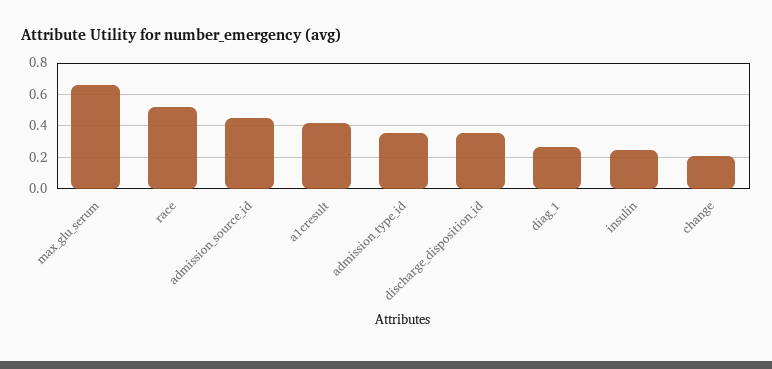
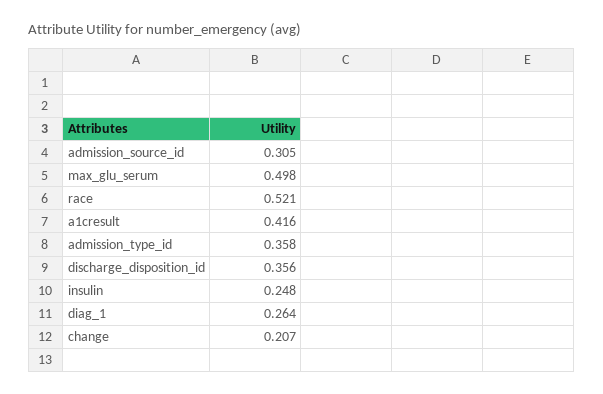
  {
-   "max_glu_serum": 0.65,
+   "max_glu_serum": 0.498,
    "race": 0.521,
-   "admission_source_id": 0.45,
+   "admission_source_id": 0.305,
    "a1cresult": 0.416,
    "admission_type_id": 0.358,
    "discharge_disposition_id": 0.356,
    "diag_1": 0.264,
    "insulin": 0.248,
    "change": 0.207
  }

